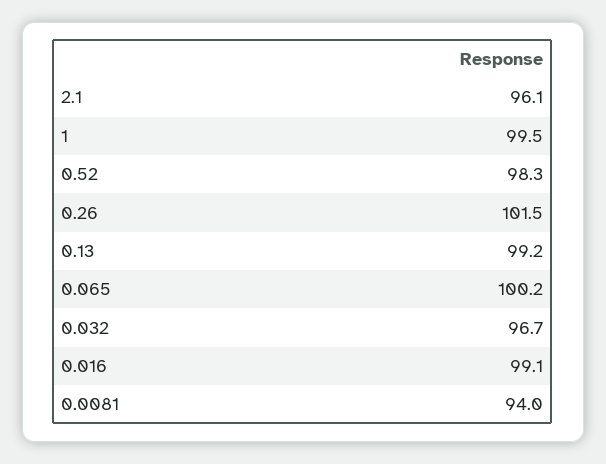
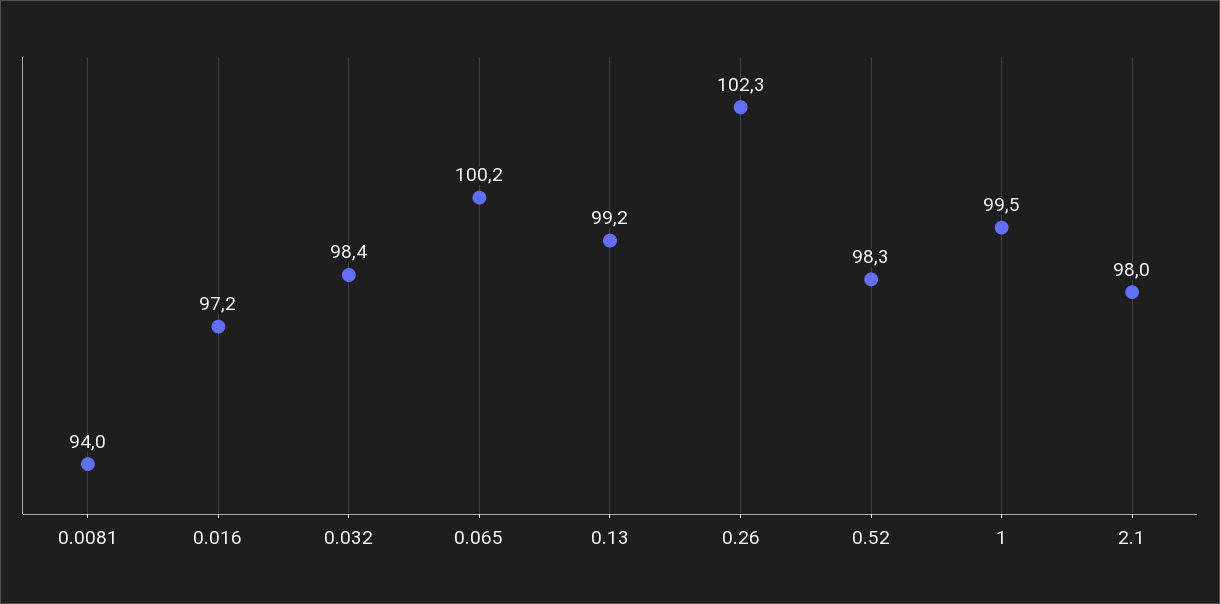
  {
-   "2.1": 96.1,
+   "2.1": 98,
    "1": 99.5,
    "0.52": 98.3,
-   "0.26": 101.5,
+   "0.26": 102.3,
    "0.13": 99.2,
    "0.065": 100.2,
-   "0.032": 96.7,
+   "0.032": 98.4,
-   "0.016": 99.1,
+   "0.016": 97.2,
    "0.0081": 94
  }

